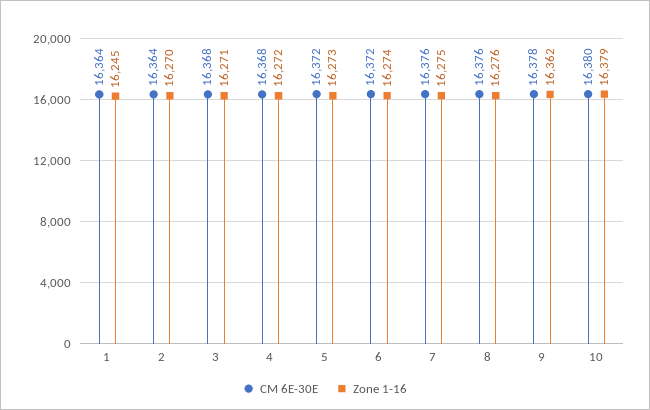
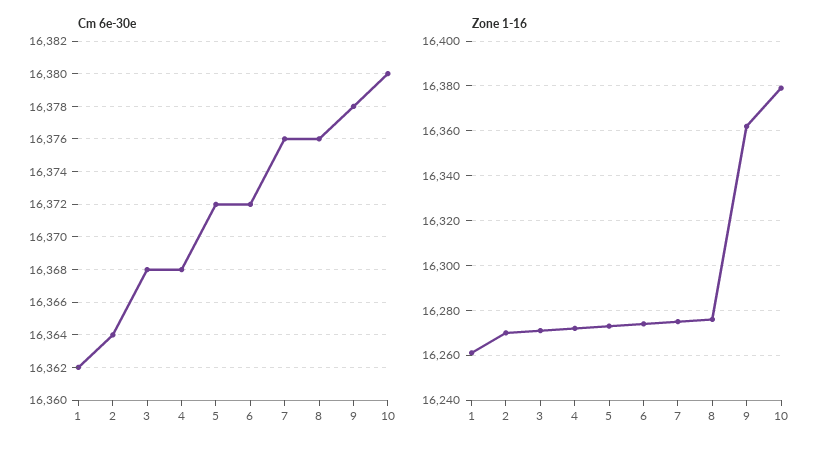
  {
    "CM 6E-30E": {
-     "1": 16364,
+     "1": 16362,
      "2": 16364,
      "3": 16368,
      "4": 16368,
      "5": 16372,
      "6": 16372,
      "7": 16376,
      "8": 16376,
      "9": 16378,
      "10": 16380
    },
    "Zone 1-16": {
-     "1": 16245,
+     "1": 16260,
      "2": 16270,
      "3": 16271,
      "4": 16272,
      "5": 16273,
      "6": 16274,
      "7": 16275,
      "8": 16276,
      "9": 16362,
      "10": 16379
    }
  }

